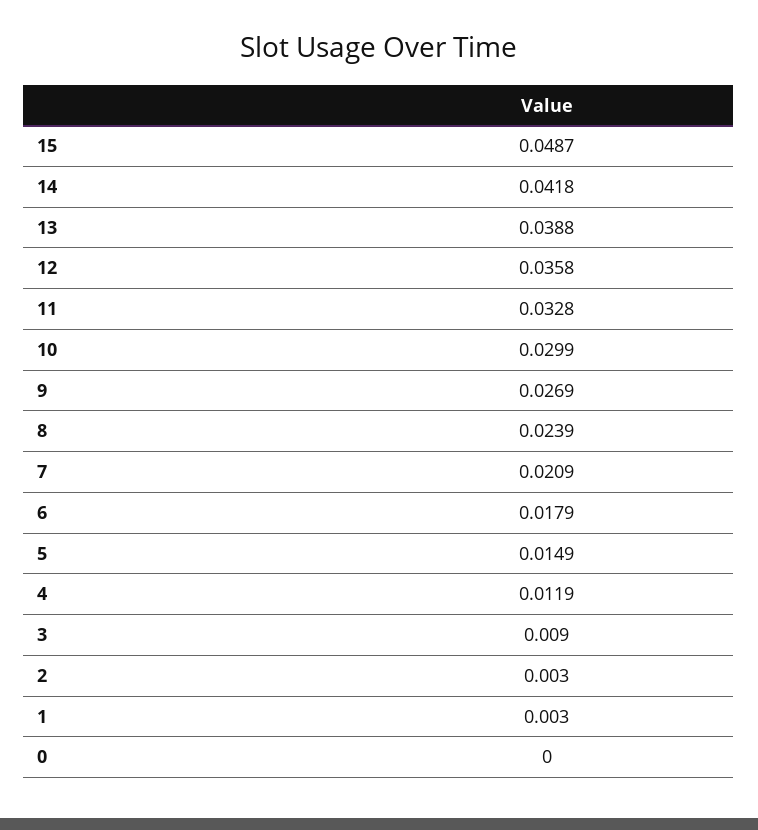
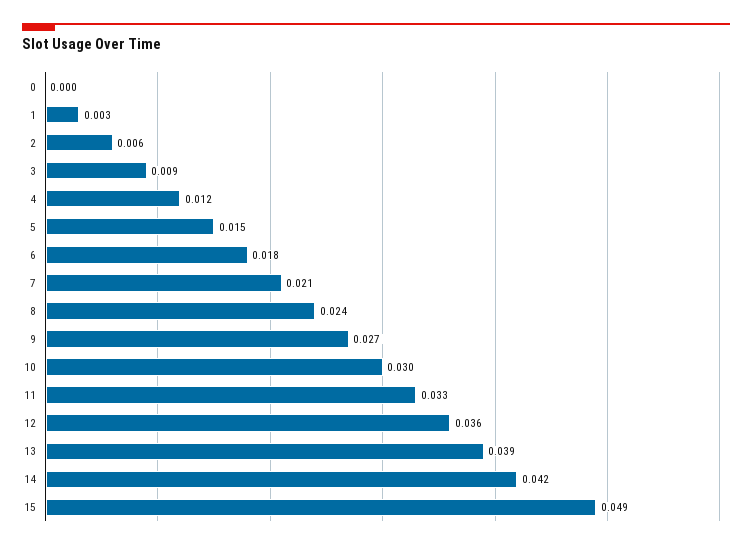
  {
    "15": 0.0487,
    "14": 0.0418,
    "13": 0.0388,
    "12": 0.0358,
    "11": 0.0328,
    "10": 0.0299,
    "9": 0.0269,
    "8": 0.0239,
    "7": 0.0209,
    "6": 0.0179,
    "5": 0.0149,
    "4": 0.0119,
    "3": 0.009,
-   "2": 0.003,
+   "2": 0.006,
    "1": 0.003,
    "0": 0
  }

